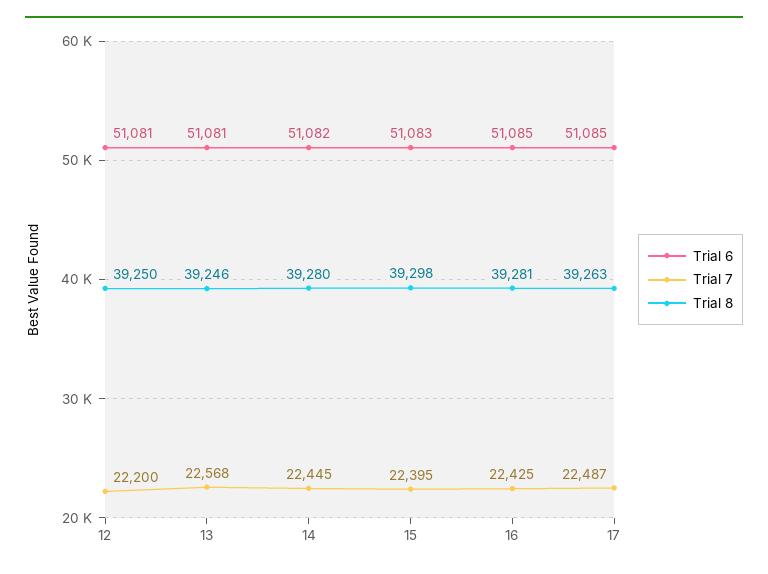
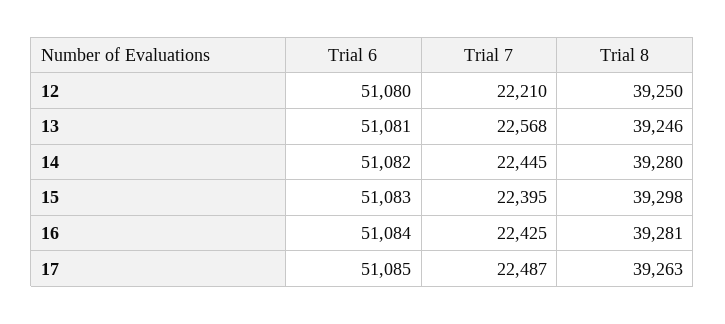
  {
    "Trial 6": {
-     "12": 51081,
+     "12": 51080,
      "13": 51081,
      "14": 51082,
      "15": 51083,
-     "16": 51085,
+     "16": 51084,
      "17": 51085
    },
    "Trial 7": {
-     "12": 22200,
+     "12": 22210,
      "13": 22568,
      "14": 22445,
      "15": 22395,
      "16": 22425,
      "17": 22487
    },
    "Trial 8": {
      "12": 39250,
      "13": 39246,
      "14": 39280,
      "15": 39298,
      "16": 39281,
      "17": 39263
    }
  }

